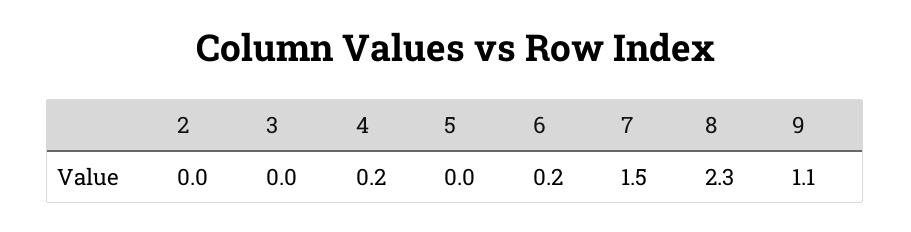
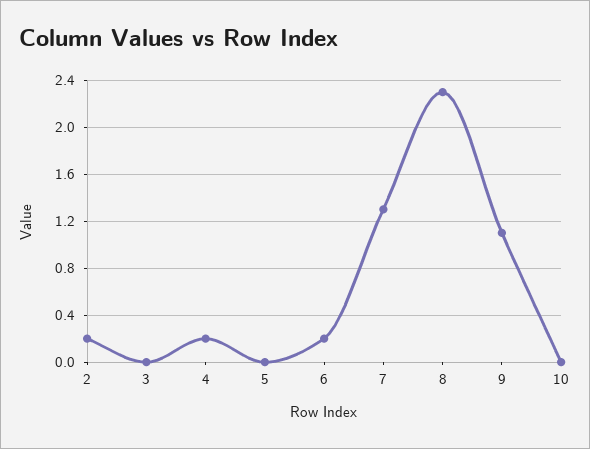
  {
-   "2": 0,
+   "2": 0.2,
    "3": 0,
    "4": 0.2,
    "5": 0,
    "6": 0.2,
-   "7": 1.5,
+   "7": 1.3,
    "8": 2.3,
-   "9": 1.1
+   "9": 1.1,
+   "10": 0
  }

